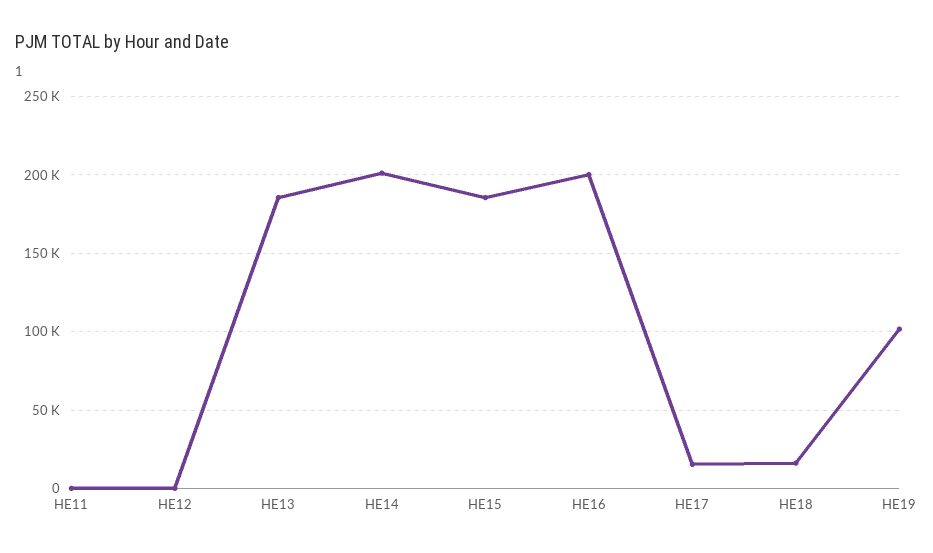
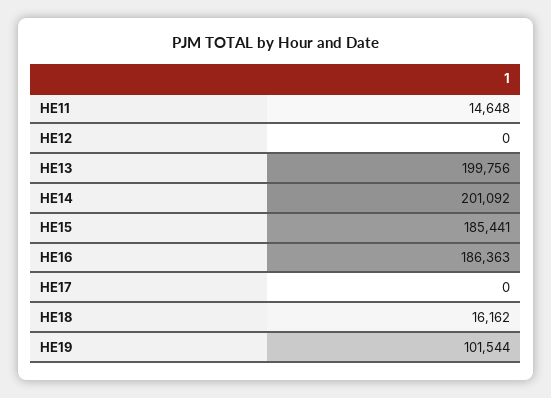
  {
-   "HE11": 0,
+   "HE11": 14648,
    "HE12": 0,
-   "HE13": 185000,
+   "HE13": 199756,
    "HE14": 201092,
    "HE15": 185441,
-   "HE16": 200000,
+   "HE16": 186363,
-   "HE17": 15000,
+   "HE17": 0,
    "HE18": 16162,
    "HE19": 101544
  }

